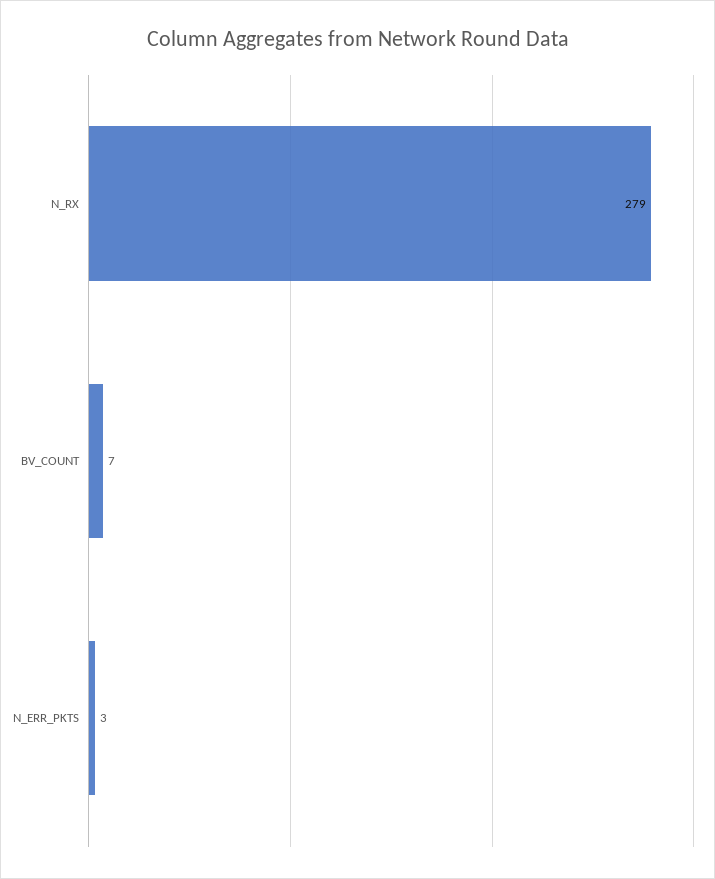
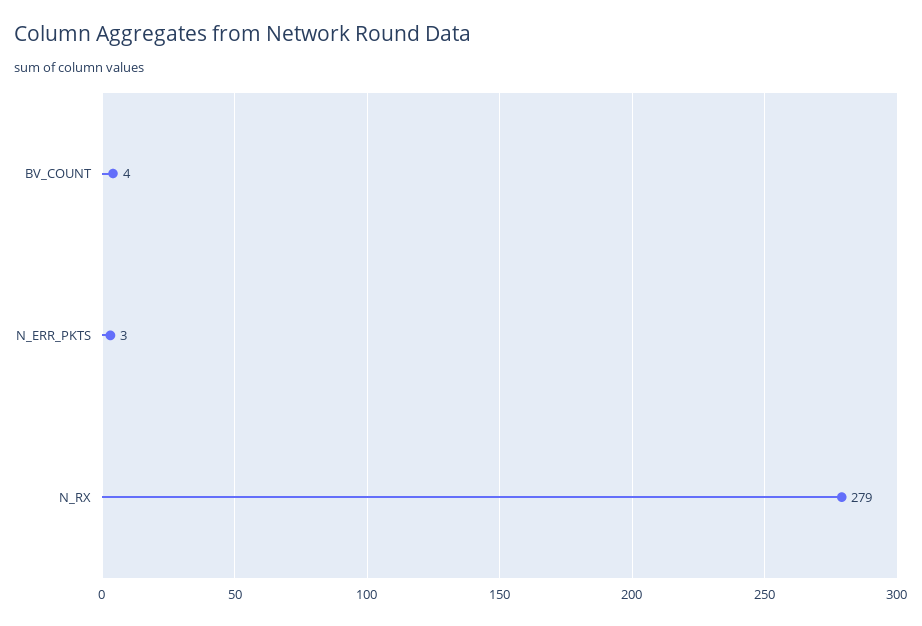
  {
    "N_RX": 279,
-   "BV_COUNT": 7,
+   "BV_COUNT": 4,
    "N_ERR_PKTS": 3
  }

